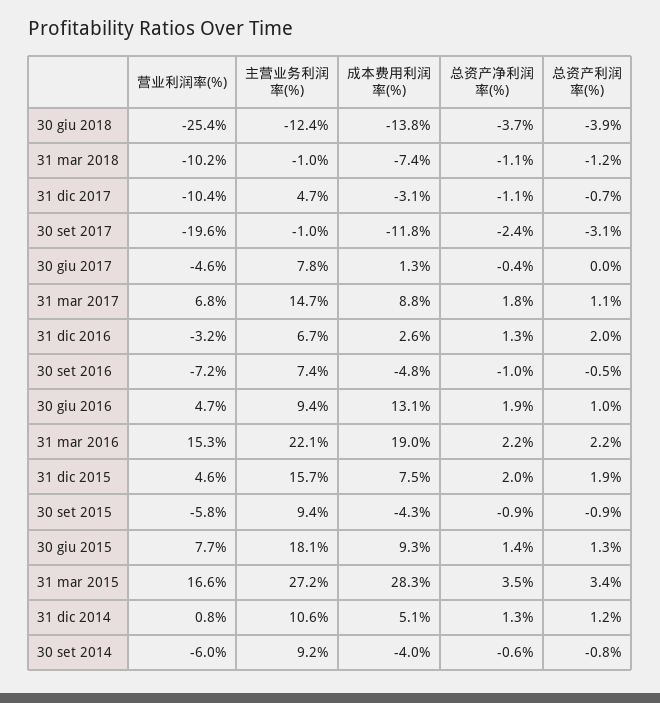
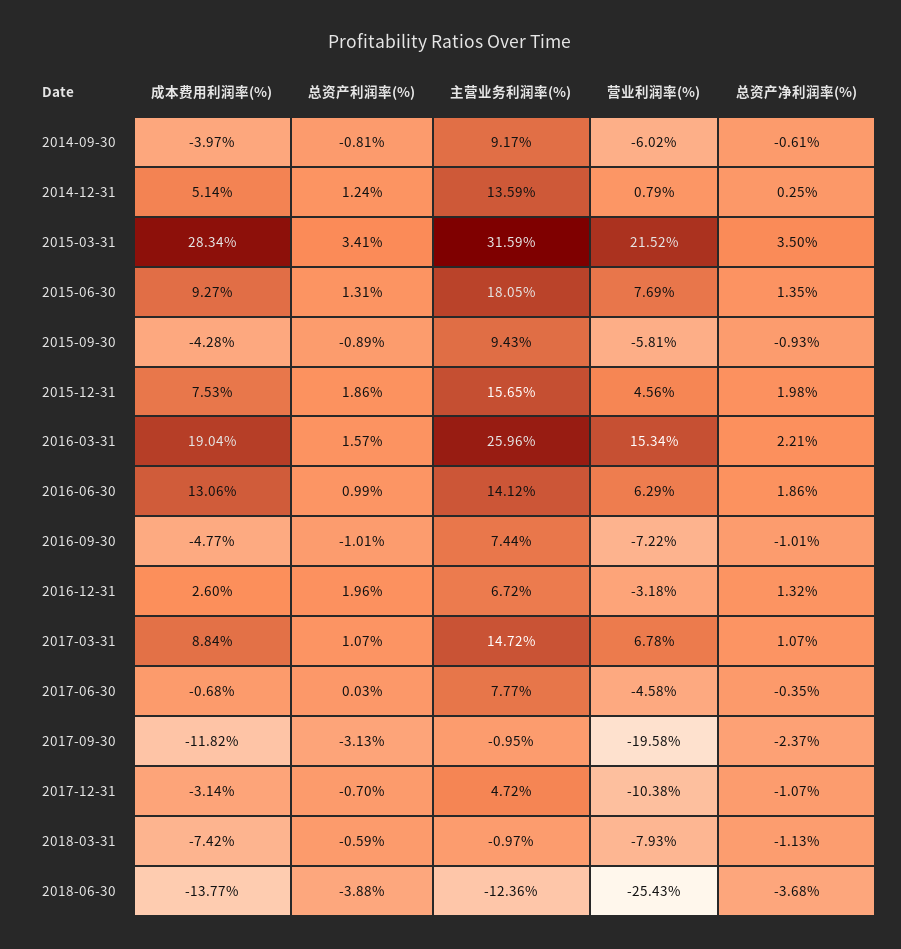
  {
    "营业利润率(%)": {
      "30 giu 2018": -25.43,
-     "31 mar 2018": -10.2,
+     "31 mar 2018": -7.93,
      "31 dic 2017": -10.38,
      "30 set 2017": -19.58,
      "30 giu 2017": -4.58,
      "31 mar 2017": 6.78,
      "31 dic 2016": -3.18,
      "30 set 2016": -7.22,
-     "30 giu 2016": 4.7,
+     "30 giu 2016": 6.29,
      "31 mar 2016": 15.34,
      "31 dic 2015": 4.56,
      "30 set 2015": -5.81,
      "30 giu 2015": 7.69,
-     "31 mar 2015": 16.6,
+     "31 mar 2015": 21.52,
      "31 dic 2014": 0.79,
      "30 set 2014": -6.02
    },
    "主营业务利润率(%)": {
      "30 giu 2018": -12.36,
      "31 mar 2018": -0.97,
      "31 dic 2017": 4.72,
      "30 set 2017": -0.95,
      "30 giu 2017": 7.77,
      "31 mar 2017": 14.72,
      "31 dic 2016": 6.72,
      "30 set 2016": 7.44,
-     "30 giu 2016": 9.4,
+     "30 giu 2016": 14.12,
-     "31 mar 2016": 22.1,
+     "31 mar 2016": 25.96,
      "31 dic 2015": 15.65,
      "30 set 2015": 9.43,
      "30 giu 2015": 18.05,
-     "31 mar 2015": 27.2,
+     "31 mar 2015": 31.59,
-     "31 dic 2014": 10.6,
+     "31 dic 2014": 13.59,
      "30 set 2014": 9.17
    },
    "成本费用利润率(%)": {
      "30 giu 2018": -13.77,
      "31 mar 2018": -7.42,
      "31 dic 2017": -3.14,
      "30 set 2017": -11.82,
-     "30 giu 2017": 1.3,
+     "30 giu 2017": -0.68,
      "31 mar 2017": 8.84,
      "31 dic 2016": 2.6,
      "30 set 2016": -4.77,
      "30 giu 2016": 13.06,
      "31 mar 2016": 19.04,
      "31 dic 2015": 7.53,
      "30 set 2015": -4.28,
      "30 giu 2015": 9.27,
      "31 mar 2015": 28.34,
      "31 dic 2014": 5.14,
      "30 set 2014": -3.97
    },
    "总资产净利润率(%)": {
      "30 giu 2018": -3.68,
      "31 mar 2018": -1.13,
      "31 dic 2017": -1.07,
      "30 set 2017": -2.37,
      "30 giu 2017": -0.35,
-     "31 mar 2017": 1.8,
+     "31 mar 2017": 1.07,
      "31 dic 2016": 1.32,
      "30 set 2016": -1.01,
      "30 giu 2016": 1.86,
      "31 mar 2016": 2.21,
      "31 dic 2015": 1.98,
      "30 set 2015": -0.93,
      "30 giu 2015": 1.35,
      "31 mar 2015": 3.5,
-     "31 dic 2014": 1.3,
+     "31 dic 2014": 0.25,
      "30 set 2014": -0.61
    },
    "总资产利润率(%)": {
      "30 giu 2018": -3.88,
-     "31 mar 2018": -1.2,
+     "31 mar 2018": -0.59,
      "31 dic 2017": -0.7,
      "30 set 2017": -3.13,
      "30 giu 2017": 0.03,
      "31 mar 2017": 1.07,
      "31 dic 2016": 1.96,
-     "30 set 2016": -0.5,
+     "30 set 2016": -1.01,
      "30 giu 2016": 0.99,
-     "31 mar 2016": 2.2,
+     "31 mar 2016": 1.57,
      "31 dic 2015": 1.86,
      "30 set 2015": -0.89,
      "30 giu 2015": 1.31,
      "31 mar 2015": 3.41,
      "31 dic 2014": 1.24,
      "30 set 2014": -0.81
    }
  }

